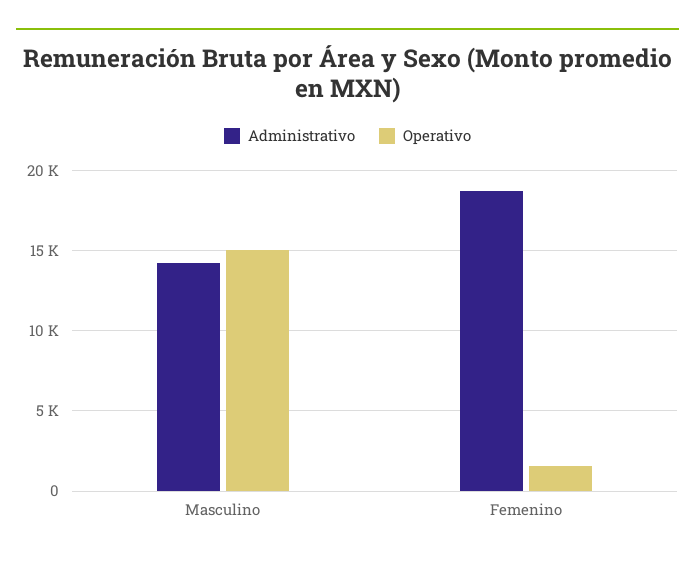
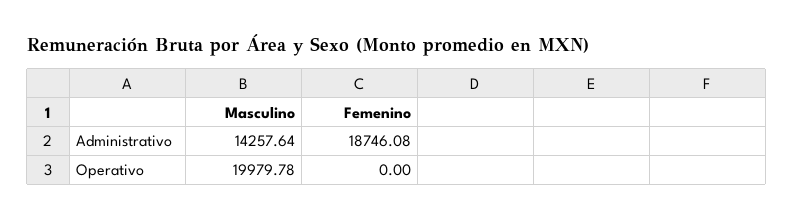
  {
    "Administrativo": {
      "Masculino": 14257.64,
      "Femenino": 18746.08
    },
    "Operativo": {
-     "Masculino": 15000,
+     "Masculino": 19979.78,
-     "Femenino": 1500
+     "Femenino": 0
    }
  }

